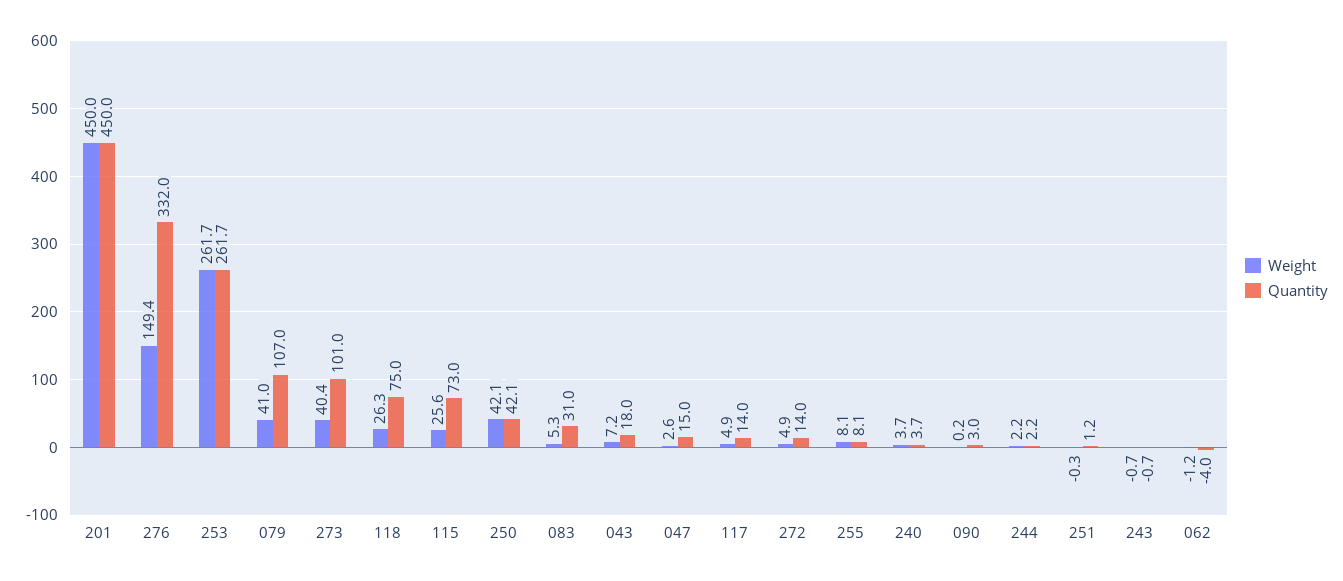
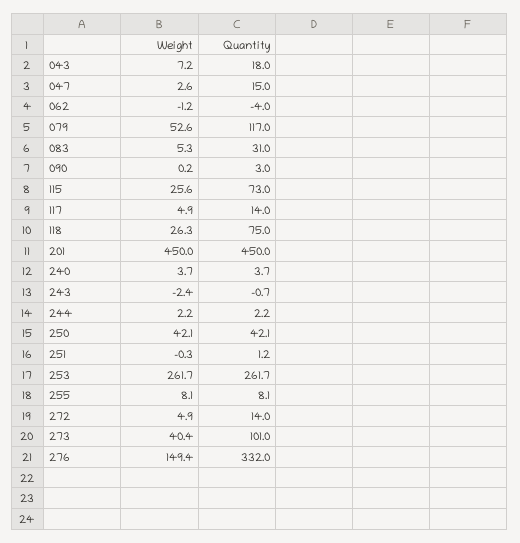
  {
    "Weight": {
      "201": 450,
      "276": 149.4,
      "253": 261.7,
-     "079": 41,
+     "079": 52.6,
      "273": 40.4,
      "118": 26.3,
      "115": 25.6,
      "250": 42.1,
      "083": 5.3,
      "043": 7.2,
      "047": 2.6,
      "117": 4.9,
      "272": 4.9,
      "255": 8.1,
      "240": 3.7,
      "090": 0.2,
      "244": 2.2,
      "251": -0.3,
-     "243": -0.7,
+     "243": -2.4,
      "062": -1.2
    },
    "Quantity": {
      "201": 450,
      "276": 332,
      "253": 261.7,
-     "079": 107,
+     "079": 117,
      "273": 101,
      "118": 75,
      "115": 73,
      "250": 42.1,
      "083": 31,
      "043": 18,
      "047": 15,
      "117": 14,
      "272": 14,
      "255": 8.1,
      "240": 3.7,
      "090": 3,
      "244": 2.2,
      "251": 1.2,
      "243": -0.7,
      "062": -4
    }
  }

